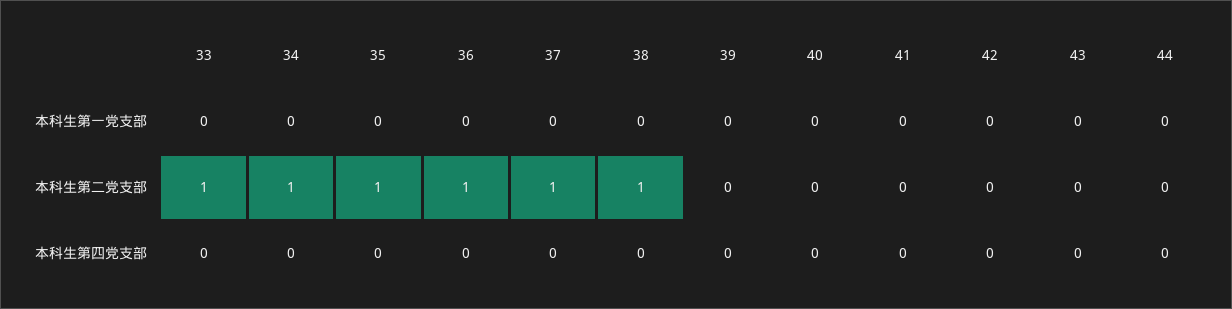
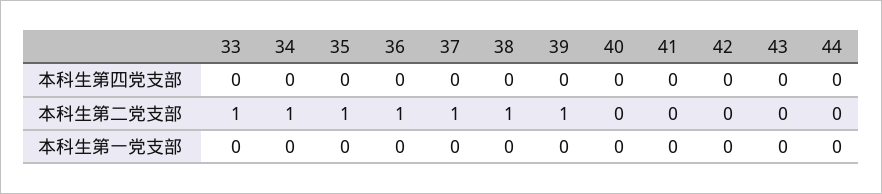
  {
    "33": {
      "本科生第一党支部": 0,
      "本科生第二党支部": 1,
      "本科生第四党支部": 0
    },
    "34": {
      "本科生第一党支部": 0,
      "本科生第二党支部": 1,
      "本科生第四党支部": 0
    },
    "35": {
      "本科生第一党支部": 0,
      "本科生第二党支部": 1,
      "本科生第四党支部": 0
    },
    "36": {
      "本科生第一党支部": 0,
      "本科生第二党支部": 1,
      "本科生第四党支部": 0
    },
    "37": {
      "本科生第一党支部": 0,
      "本科生第二党支部": 1,
      "本科生第四党支部": 0
    },
    "38": {
      "本科生第一党支部": 0,
      "本科生第二党支部": 1,
      "本科生第四党支部": 0
    },
    "39": {
      "本科生第一党支部": 0,
-     "本科生第二党支部": 0,
+     "本科生第二党支部": 1,
      "本科生第四党支部": 0
    },
    "40": {
      "本科生第一党支部": 0,
      "本科生第二党支部": 0,
      "本科生第四党支部": 0
    },
    "41": {
      "本科生第一党支部": 0,
      "本科生第二党支部": 0,
      "本科生第四党支部": 0
    },
    "42": {
      "本科生第一党支部": 0,
      "本科生第二党支部": 0,
      "本科生第四党支部": 0
    },
    "43": {
      "本科生第一党支部": 0,
      "本科生第二党支部": 0,
      "本科生第四党支部": 0
    },
    "44": {
      "本科生第一党支部": 0,
      "本科生第二党支部": 0,
      "本科生第四党支部": 0
    }
  }

